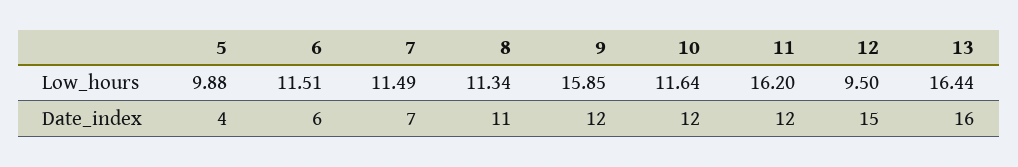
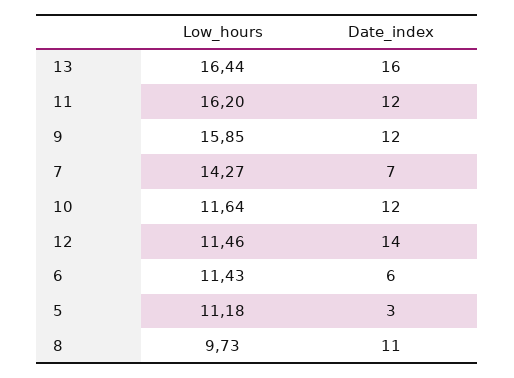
  {
    "5": {
-     "Low_hours": 9.88,
+     "Low_hours": 11.18,
-     "Date_index": 4
+     "Date_index": 3
    },
    "6": {
-     "Low_hours": 11.51,
+     "Low_hours": 11.43,
      "Date_index": 6
    },
    "7": {
-     "Low_hours": 11.49,
+     "Low_hours": 14.27,
      "Date_index": 7
    },
    "8": {
-     "Low_hours": 11.34,
+     "Low_hours": 9.73,
      "Date_index": 11
    },
    "9": {
      "Low_hours": 15.85,
      "Date_index": 12
    },
    "10": {
      "Low_hours": 11.64,
      "Date_index": 12
    },
    "11": {
      "Low_hours": 16.2,
      "Date_index": 12
    },
    "12": {
-     "Low_hours": 9.5,
+     "Low_hours": 11.46,
-     "Date_index": 15
+     "Date_index": 14
    },
    "13": {
      "Low_hours": 16.44,
      "Date_index": 16
    }
  }

